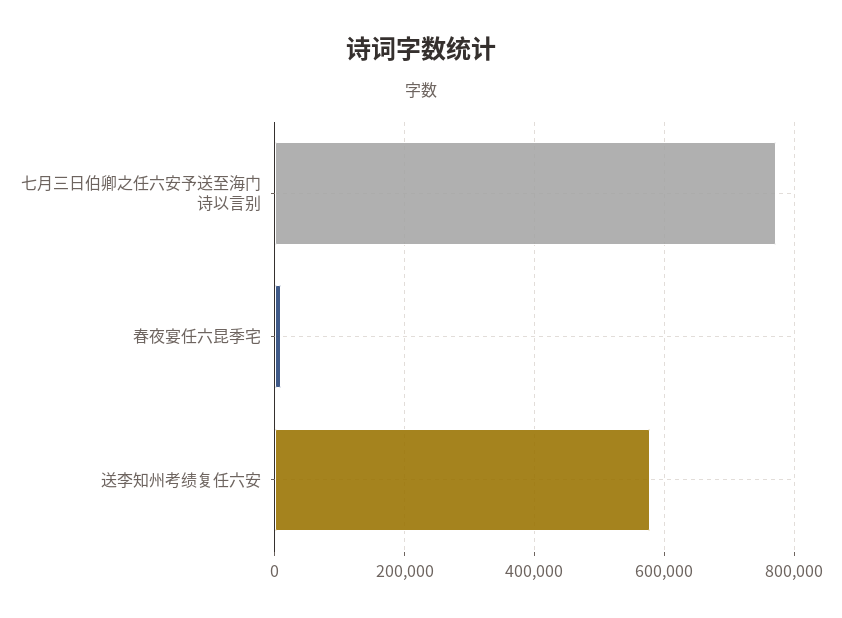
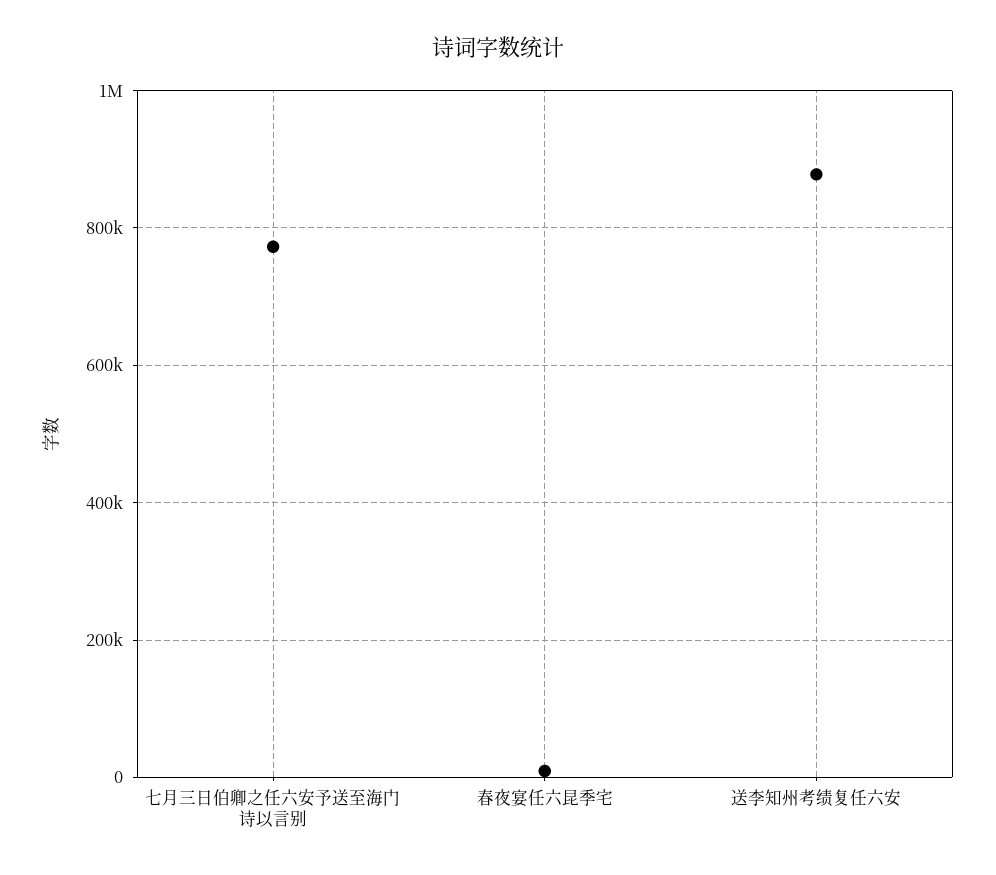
  {
    "七月三日伯卿之任六安予送至海门诗以言别": 780000,
    "春夜宴任六昆季宅": 0,
-   "送李知州考绩复任六安": 580000
+   "送李知州考绩复任六安": 880000
  }

